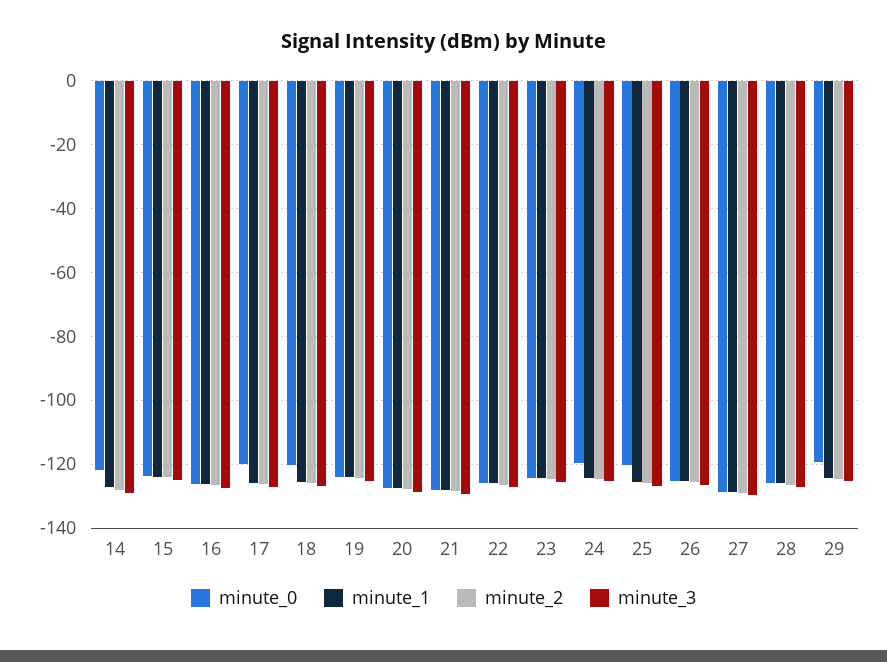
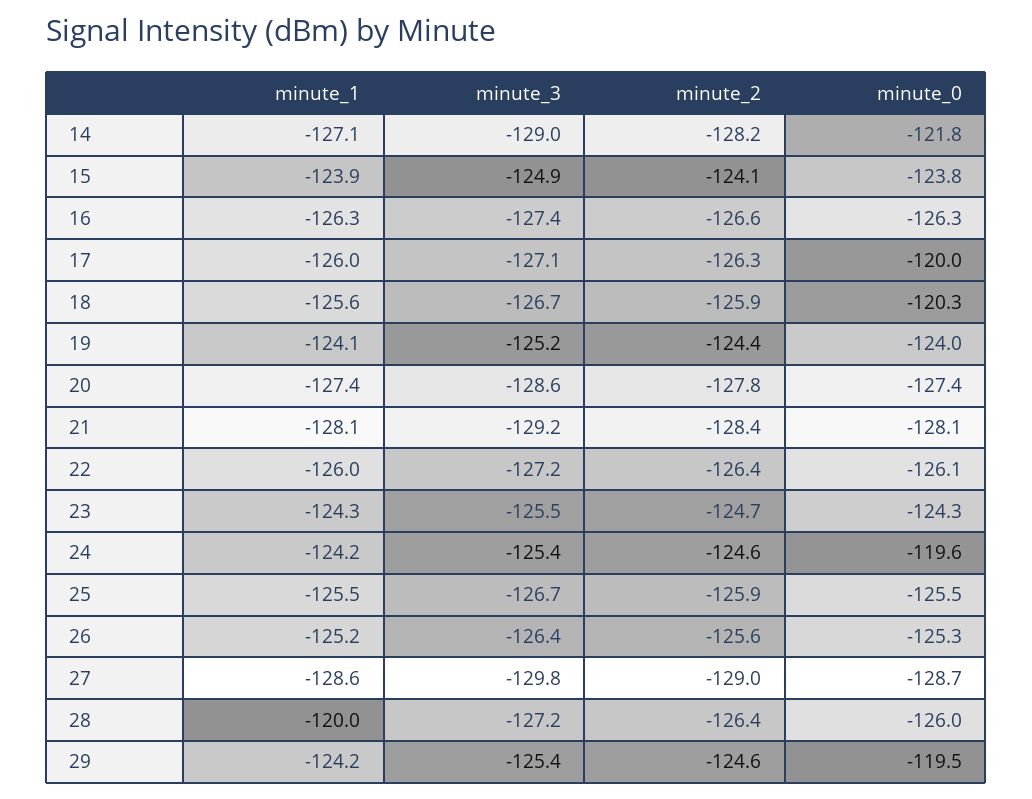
  {
    "minute_0": {
      "14": -121.8,
      "15": -123.8,
      "16": -126.3,
      "17": -120,
      "18": -120.3,
      "19": -124,
      "20": -127.4,
      "21": -128.1,
      "22": -126.1,
      "23": -124.3,
      "24": -119.6,
-     "25": -120,
+     "25": -125.5,
      "26": -125.3,
      "27": -128.7,
      "28": -126,
      "29": -119.5
    },
    "minute_1": {
      "14": -127.1,
      "15": -123.9,
      "16": -126.3,
      "17": -126,
      "18": -125.6,
      "19": -124.1,
      "20": -127.4,
      "21": -128.1,
      "22": -126,
      "23": -124.3,
      "24": -124.2,
      "25": -125.5,
      "26": -125.2,
      "27": -128.6,
-     "28": -126,
+     "28": -120,
      "29": -124.2
    },
    "minute_2": {
      "14": -128.2,
      "15": -124.1,
      "16": -126.6,
      "17": -126.3,
      "18": -125.9,
      "19": -124.4,
      "20": -127.8,
      "21": -128.4,
      "22": -126.4,
      "23": -124.7,
      "24": -124.6,
      "25": -125.9,
      "26": -125.6,
      "27": -129,
      "28": -126.4,
      "29": -124.6
    },
    "minute_3": {
      "14": -129,
      "15": -124.9,
      "16": -127.4,
      "17": -127.1,
      "18": -126.7,
      "19": -125.2,
      "20": -128.6,
      "21": -129.2,
      "22": -127.2,
      "23": -125.5,
      "24": -125.4,
      "25": -126.7,
      "26": -126.4,
      "27": -129.8,
      "28": -127.2,
      "29": -125.4
    }
  }

